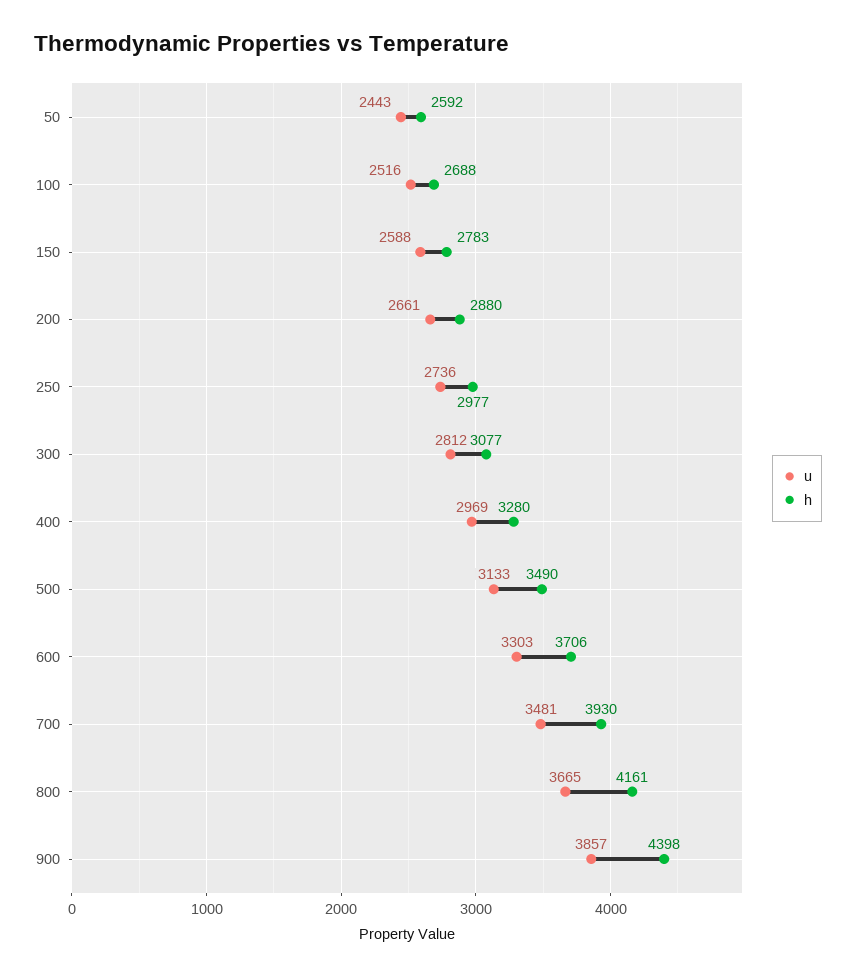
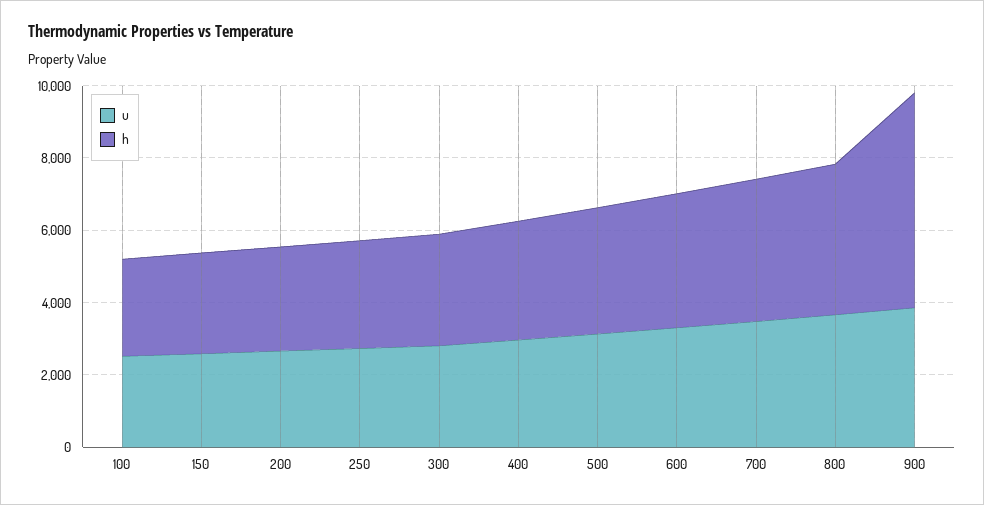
  {
    "u": {
-     "50": 2443,
      "100": 2516,
      "150": 2588,
      "200": 2661,
      "250": 2736,
      "300": 2812,
      "400": 2969,
      "500": 3133,
      "600": 3303,
      "700": 3481,
      "800": 3665,
      "900": 3857
    },
    "h": {
-     "50": 2592,
      "100": 2688,
      "150": 2783,
      "200": 2880,
      "250": 2977,
      "300": 3077,
      "400": 3280,
      "500": 3490,
      "600": 3706,
      "700": 3930,
      "800": 4161,
-     "900": 4398
+     "900": 6000
    }
  }

